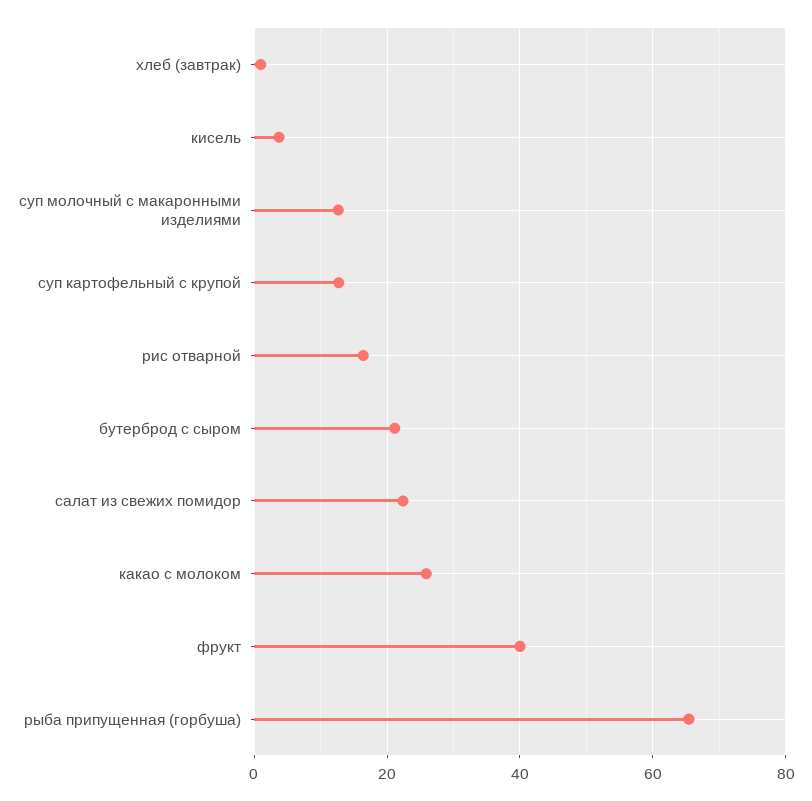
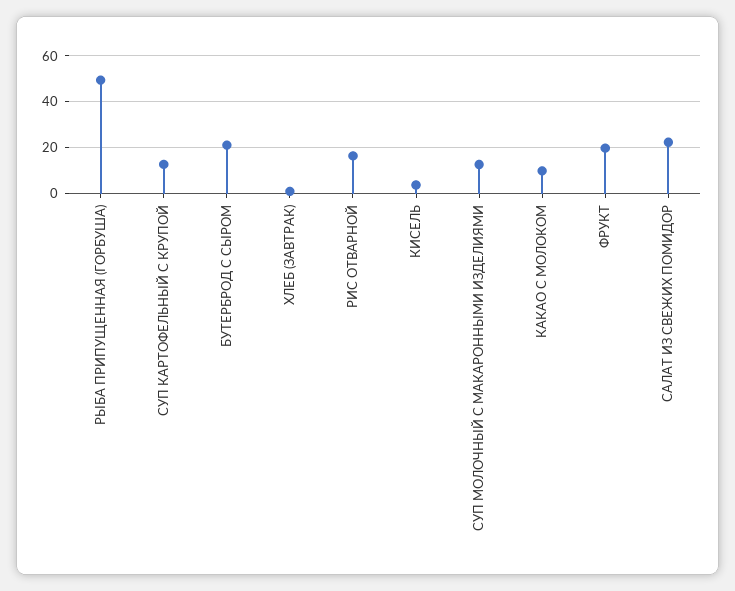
  {
    "хлеб (завтрак)": 0,
    "кисель": 4,
    "суп молочный с макаронными изделиями": 12,
    "суп картофельный с крупой": 12,
    "рис отварной": 16,
    "бутерброд с сыром": 22,
    "салат из свежих помидор": 22,
-   "какао с молоком": 26,
+   "какао с молоком": 10,
-   "фрукт": 40,
+   "фрукт": 20,
-   "рыба припущенная (горбуша)": 66
+   "рыба припущенная (горбуша)": 50
  }

